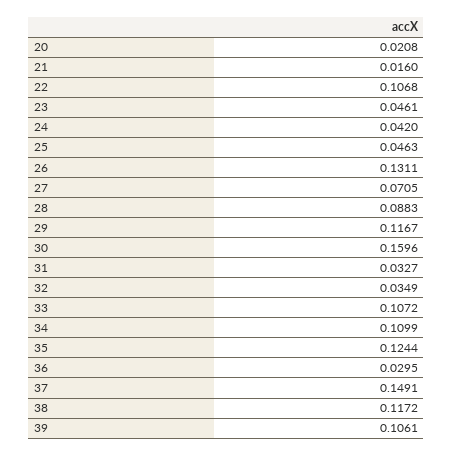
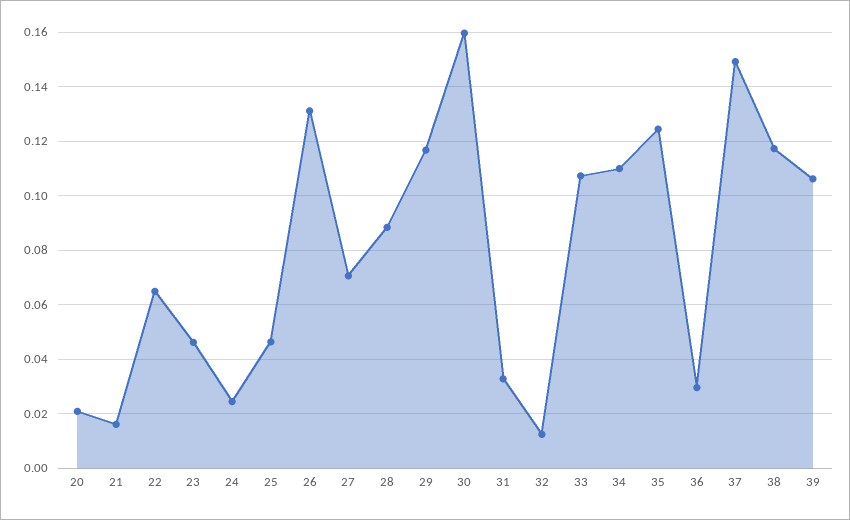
  {
    "20": 0.0208,
    "21": 0.016,
-   "22": 0.1068,
+   "22": 0.065,
    "23": 0.0461,
-   "24": 0.042,
+   "24": 0.025,
    "25": 0.0463,
    "26": 0.1311,
    "27": 0.0705,
    "28": 0.0883,
    "29": 0.1167,
    "30": 0.1596,
    "31": 0.0327,
-   "32": 0.0349,
+   "32": 0.0125,
    "33": 0.1072,
    "34": 0.1099,
    "35": 0.1244,
    "36": 0.0295,
    "37": 0.1491,
    "38": 0.1172,
    "39": 0.1061
  }

